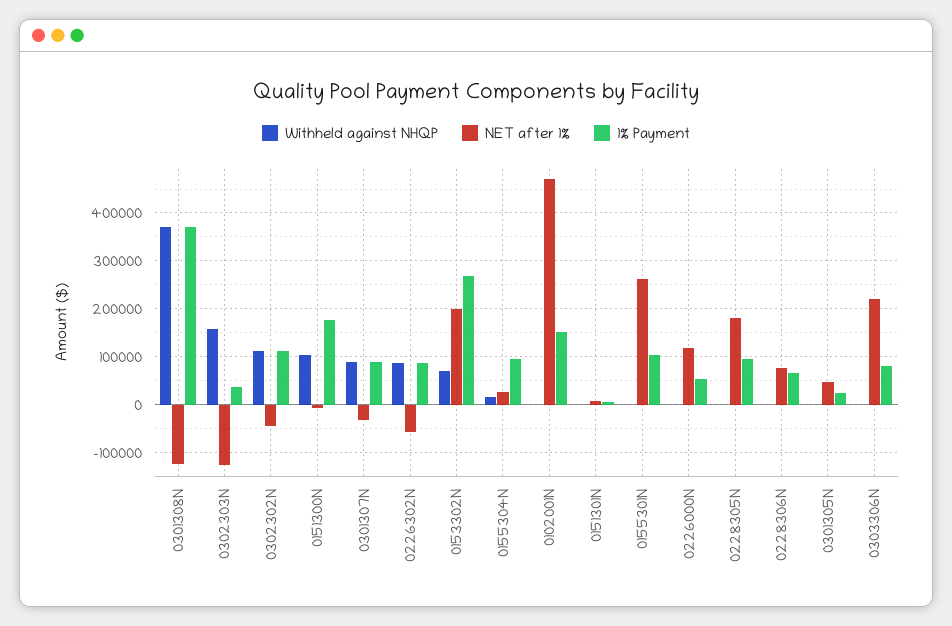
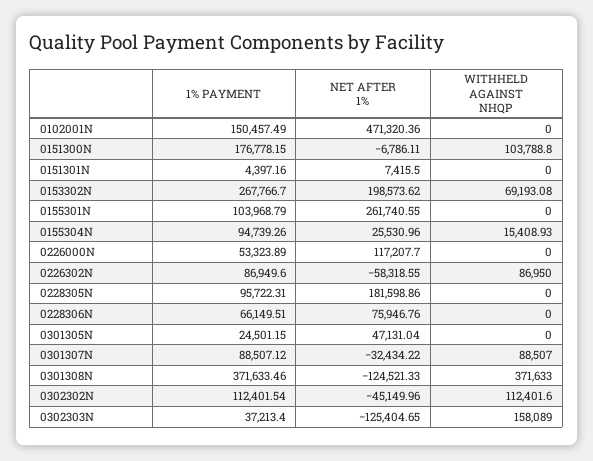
  {
    "Withheld against NHQP": {
      "0301308N": 371633,
      "0302303N": 158089,
      "0302302N": 112401.6,
      "0151300N": 103788.8,
      "0301307N": 88507,
      "0226302N": 86950,
      "0153302N": 69193.08,
      "0155304N": 15408.93,
      "0102001N": 0,
      "0151301N": 0,
      "0155301N": 0,
      "0226000N": 0,
      "0228305N": 0,
      "0228306N": 0,
-     "0301305N": 0,
+     "0301305N": 0
-     "0303306N": 0
    },
    "NET after 1%": {
      "0301308N": -124521.33,
      "0302303N": -125404.65,
      "0302302N": -45149.96,
      "0151300N": -6786.11,
      "0301307N": -32434.22,
      "0226302N": -58318.55,
      "0153302N": 198573.62,
      "0155304N": 25530.96,
      "0102001N": 471320.36,
      "0151301N": 7415.5,
      "0155301N": 261740.55,
      "0226000N": 117207.7,
      "0228305N": 181598.86,
      "0228306N": 75946.76,
-     "0301305N": 47131.04,
+     "0301305N": 47131.04
-     "0303306N": 220000
    },
    "1% Payment": {
      "0301308N": 371633.46,
      "0302303N": 37213.4,
      "0302302N": 112401.54,
      "0151300N": 176778.15,
      "0301307N": 88507.12,
      "0226302N": 86949.6,
      "0153302N": 267766.7,
      "0155304N": 94739.26,
      "0102001N": 150457.49,
      "0151301N": 4397.16,
      "0155301N": 103968.79,
      "0226000N": 53323.89,
      "0228305N": 95722.31,
      "0228306N": 66149.51,
-     "0301305N": 24501.15,
+     "0301305N": 24501.15
-     "0303306N": 80000
    }
  }

